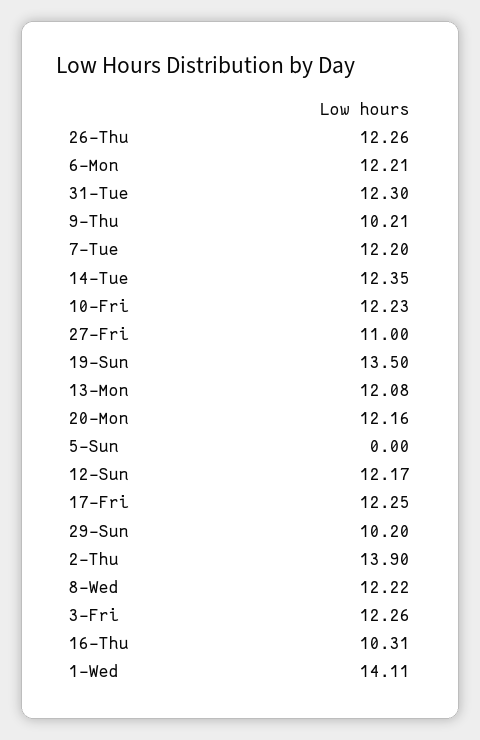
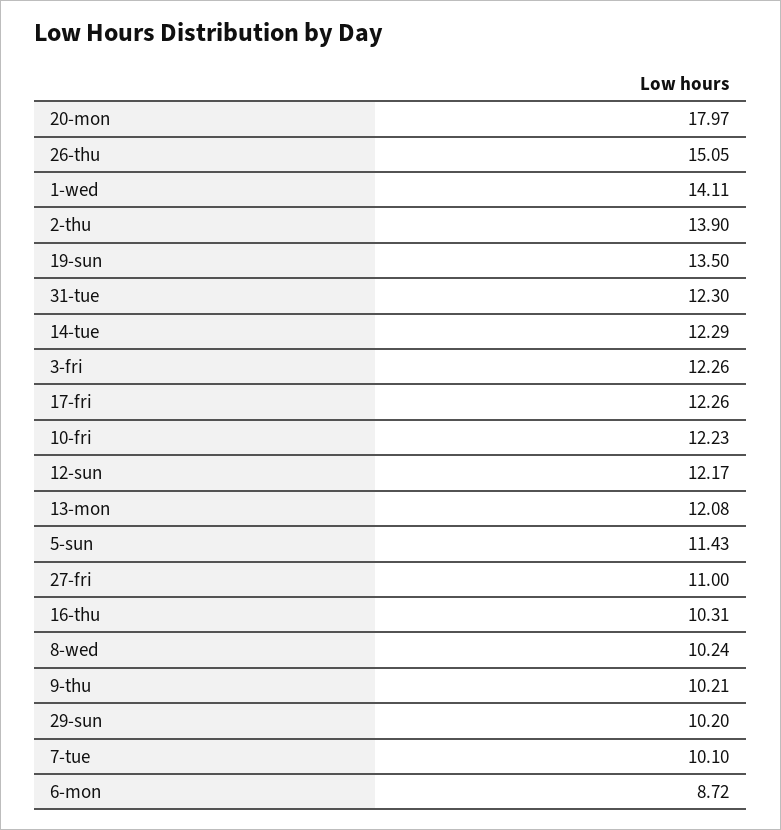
  {
-   "26-Thu": 12.26,
+   "26-Thu": 15.05,
-   "6-Mon": 12.21,
+   "6-Mon": 8.72,
    "31-Tue": 12.3,
    "9-Thu": 10.21,
-   "7-Tue": 12.2,
+   "7-Tue": 10.1,
-   "14-Tue": 12.35,
+   "14-Tue": 12.29,
    "10-Fri": 12.23,
    "27-Fri": 11,
    "19-Sun": 13.5,
    "13-Mon": 12.08,
-   "20-Mon": 12.16,
+   "20-Mon": 17.97,
-   "5-Sun": 0,
+   "5-Sun": 11.43,
    "12-Sun": 12.17,
-   "17-Fri": 12.25,
+   "17-Fri": 12.26,
    "29-Sun": 10.2,
    "2-Thu": 13.9,
-   "8-Wed": 12.22,
+   "8-Wed": 10.24,
    "3-Fri": 12.26,
    "16-Thu": 10.31,
    "1-Wed": 14.11
  }

